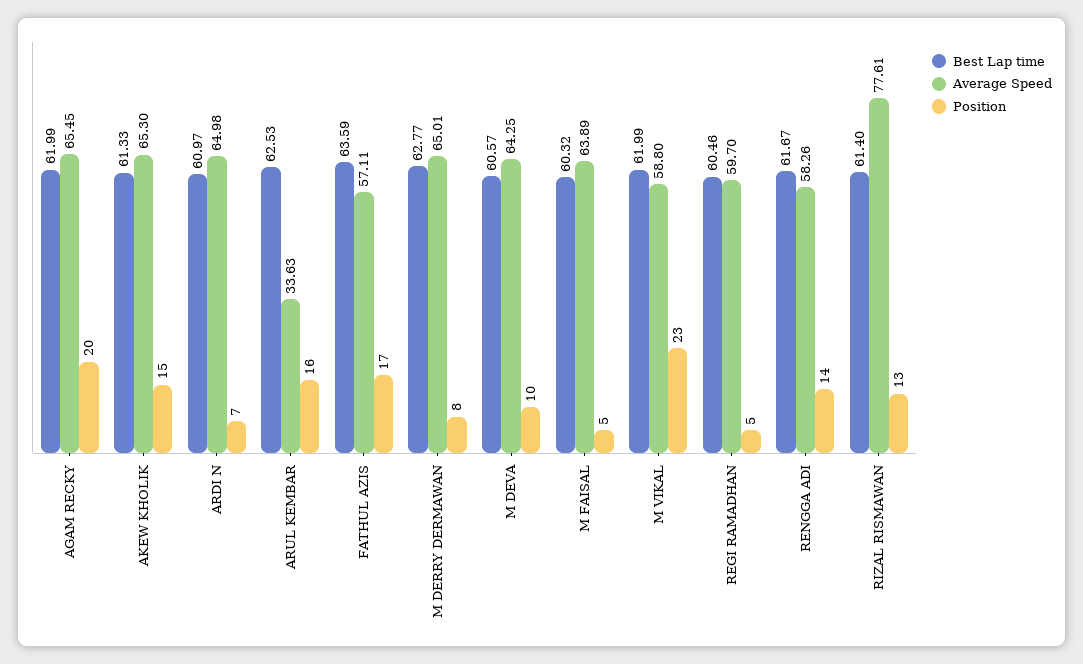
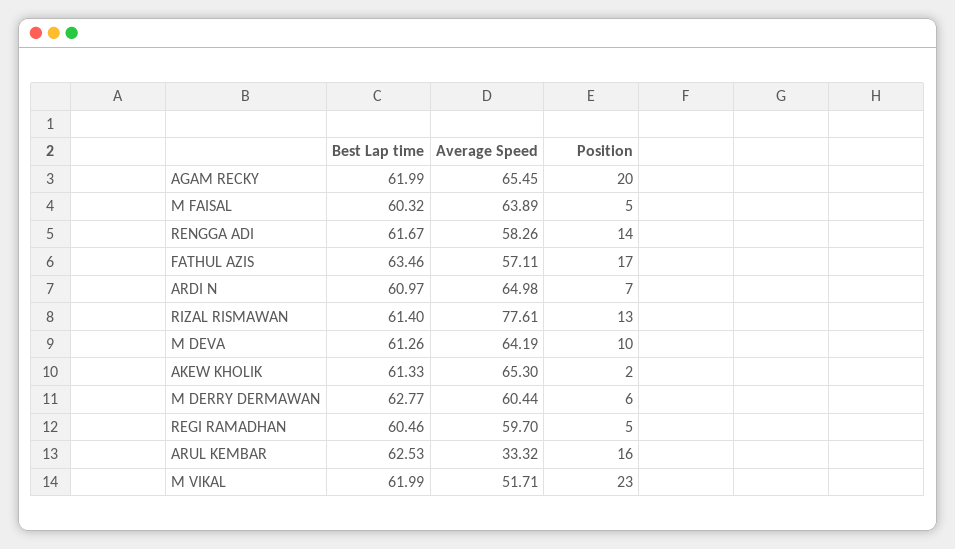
  {
    "Best Lap time": {
      "AGAM RECKY": 61.99,
      "AKEW KHOLIK": 61.33,
      "ARDI N": 60.97,
      "ARUL KEMBAR": 62.53,
-     "FATHUL AZIS": 63.59,
+     "FATHUL AZIS": 63.46,
      "M DERRY DERMAWAN": 62.77,
-     "M DEVA": 60.57,
+     "M DEVA": 61.26,
      "M FAISAL": 60.32,
      "M VIKAL": 61.99,
      "REGI RAMADHAN": 60.46,
      "RENGGA ADI": 61.67,
      "RIZAL RISMAWAN": 61.4
    },
    "Average Speed": {
      "AGAM RECKY": 65.45,
      "AKEW KHOLIK": 65.3,
      "ARDI N": 64.98,
-     "ARUL KEMBAR": 33.63,
+     "ARUL KEMBAR": 33.32,
      "FATHUL AZIS": 57.11,
-     "M DERRY DERMAWAN": 65.01,
+     "M DERRY DERMAWAN": 60.44,
-     "M DEVA": 64.25,
+     "M DEVA": 64.19,
      "M FAISAL": 63.89,
-     "M VIKAL": 58.8,
+     "M VIKAL": 51.71,
      "REGI RAMADHAN": 59.7,
      "RENGGA ADI": 58.26,
      "RIZAL RISMAWAN": 77.61
    },
    "Position": {
      "AGAM RECKY": 20,
-     "AKEW KHOLIK": 15,
+     "AKEW KHOLIK": 2,
      "ARDI N": 7,
      "ARUL KEMBAR": 16,
      "FATHUL AZIS": 17,
-     "M DERRY DERMAWAN": 8,
+     "M DERRY DERMAWAN": 6,
      "M DEVA": 10,
      "M FAISAL": 5,
      "M VIKAL": 23,
      "REGI RAMADHAN": 5,
      "RENGGA ADI": 14,
      "RIZAL RISMAWAN": 13
    }
  }

